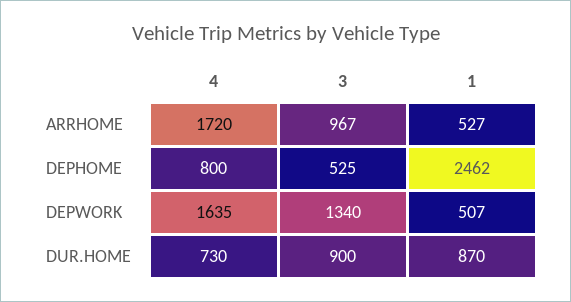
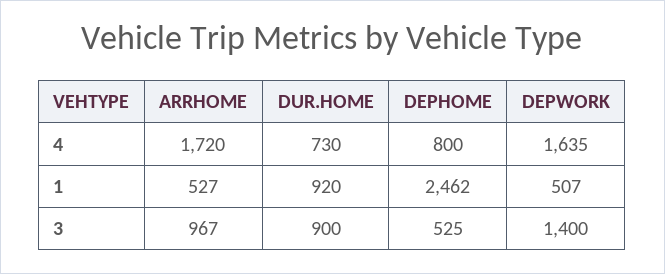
  {
    "4": {
      "ARRHOME": 1720,
      "DEPHOME": 800,
      "DEPWORK": 1635,
      "DUR.HOME": 730
    },
    "3": {
      "ARRHOME": 967,
      "DEPHOME": 525,
-     "DEPWORK": 1340,
+     "DEPWORK": 1400,
      "DUR.HOME": 900
    },
    "1": {
      "ARRHOME": 527,
      "DEPHOME": 2462,
      "DEPWORK": 507,
-     "DUR.HOME": 870
+     "DUR.HOME": 920
    }
  }

